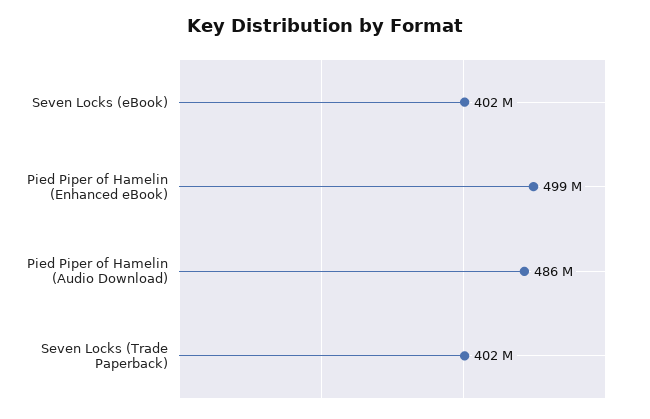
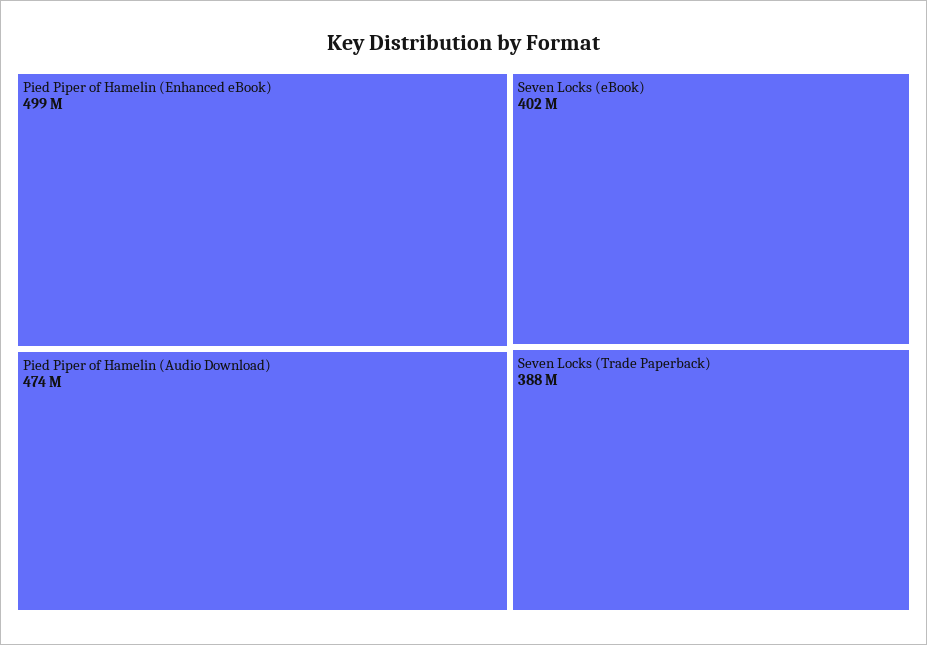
  {
    "Seven Locks (eBook)": 402000000,
    "Pied Piper of Hamelin (Enhanced eBook)": 499000000,
-   "Pied Piper of Hamelin (Audio Download)": 486000000,
+   "Pied Piper of Hamelin (Audio Download)": 474000000,
-   "Seven Locks (Trade Paperback)": 402000000
+   "Seven Locks (Trade Paperback)": 388000000
  }

